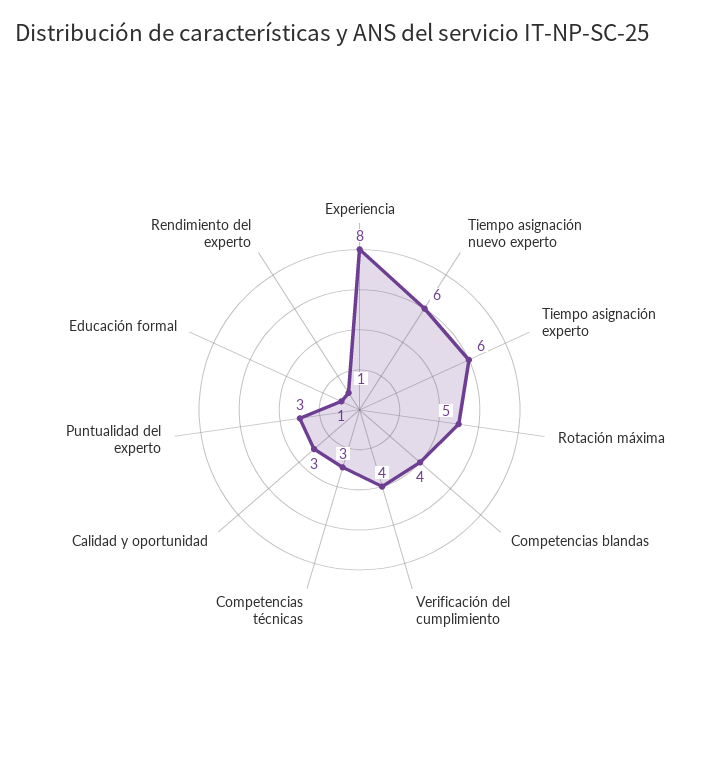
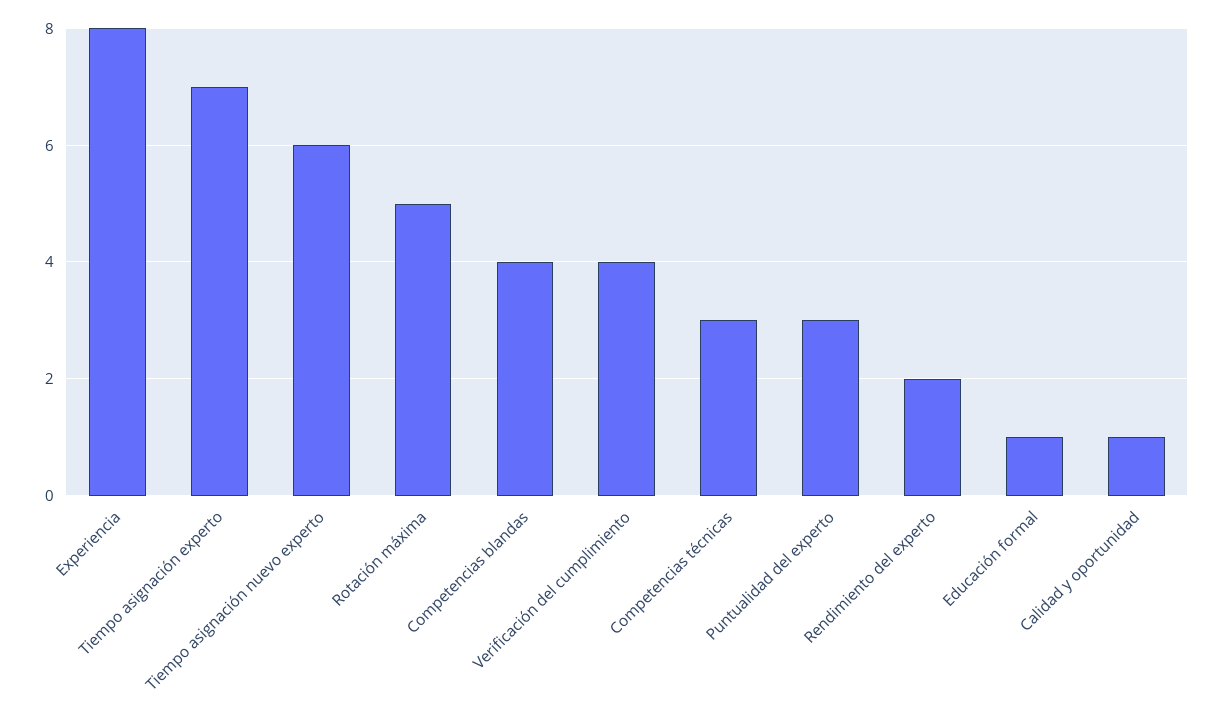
  {
    "Experiencia": 8,
    "Tiempo asignación nuevo experto": 6,
-   "Tiempo asignación experto": 6,
+   "Tiempo asignación experto": 7,
    "Rotación máxima": 5,
    "Competencias blandas": 4,
    "Verificación del cumplimiento": 4,
    "Competencias técnicas": 3,
-   "Calidad y oportunidad": 3,
+   "Calidad y oportunidad": 1,
    "Puntualidad del experto": 3,
    "Educación formal": 1,
-   "Rendimiento del experto": 1
+   "Rendimiento del experto": 2
  }

